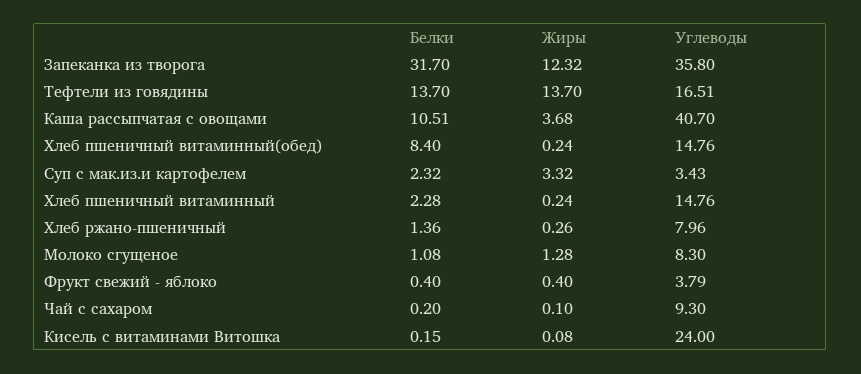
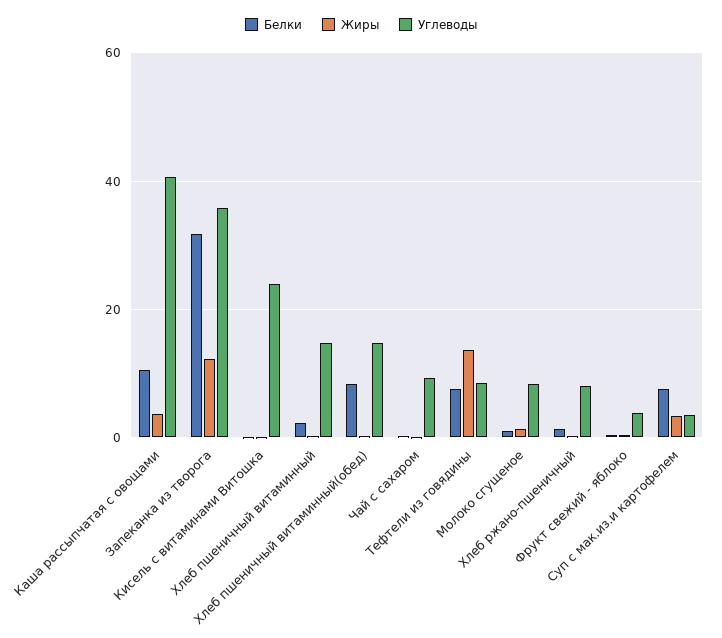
  {
    "Белки": {
      "Запеканка из творога": 31.7,
-     "Тефтели из говядины": 13.7,
+     "Тефтели из говядины": 8,
      "Каша рассыпчатая с овощами": 10.51,
      "Хлеб пшеничный витаминный(обед)": 8.4,
-     "Суп с мак.из.и картофелем": 2.32,
+     "Суп с мак.из.и картофелем": 8,
      "Хлеб пшеничный витаминный": 2.28,
      "Хлеб ржано-пшеничный": 1.36,
      "Молоко сгущеное": 1.08,
      "Фрукт свежий - яблоко": 0.4,
      "Чай с сахаром": 0.2,
      "Кисель с витаминами Витошка": 0.15
    },
    "Жиры": {
      "Запеканка из творога": 12.32,
      "Тефтели из говядины": 13.7,
      "Каша рассыпчатая с овощами": 3.68,
      "Хлеб пшеничный витаминный(обед)": 0.24,
      "Суп с мак.из.и картофелем": 3.32,
      "Хлеб пшеничный витаминный": 0.24,
      "Хлеб ржано-пшеничный": 0.26,
      "Молоко сгущеное": 1.28,
      "Фрукт свежий - яблоко": 0.4,
      "Чай с сахаром": 0.1,
      "Кисель с витаминами Витошка": 0.08
    },
    "Углеводы": {
      "Запеканка из творога": 35.8,
-     "Тефтели из говядины": 16.51,
+     "Тефтели из говядины": 8,
      "Каша рассыпчатая с овощами": 40.7,
      "Хлеб пшеничный витаминный(обед)": 14.76,
      "Суп с мак.из.и картофелем": 3.43,
      "Хлеб пшеничный витаминный": 14.76,
      "Хлеб ржано-пшеничный": 7.96,
      "Молоко сгущеное": 8.3,
      "Фрукт свежий - яблоко": 3.79,
      "Чай с сахаром": 9.3,
      "Кисель с витаминами Витошка": 24
    }
  }

